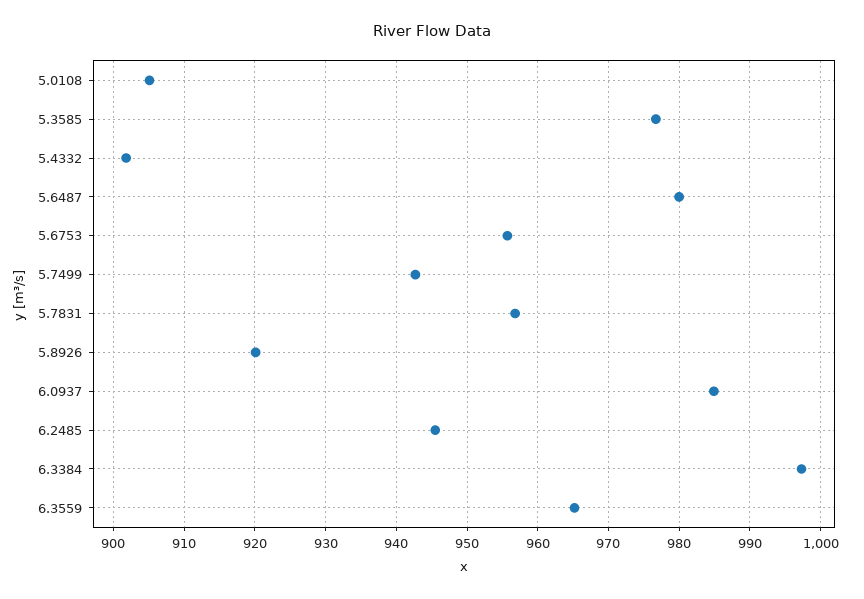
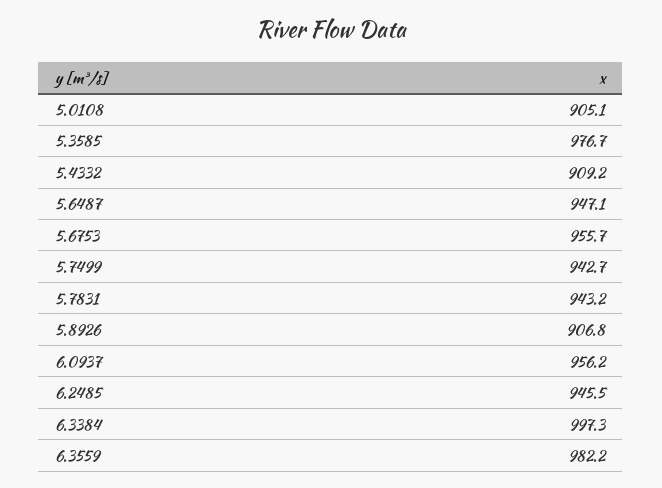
  {
    "5.0108": 905.1,
    "5.3585": 976.7,
-   "5.4332": 902,
+   "5.4332": 909.2,
-   "5.6487": 980,
+   "5.6487": 947.1,
    "5.6753": 955.7,
    "5.7499": 942.7,
-   "5.7831": 957,
+   "5.7831": 943.2,
-   "5.8926": 920,
+   "5.8926": 906.8,
-   "6.0937": 985,
+   "6.0937": 956.2,
    "6.2485": 945.5,
    "6.3384": 997.3,
-   "6.3559": 965
+   "6.3559": 982.2
  }

